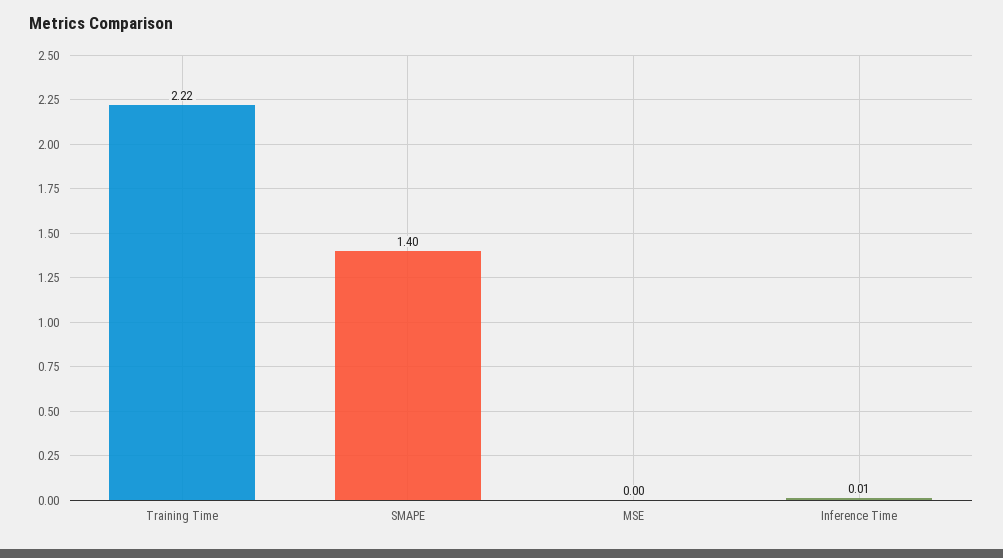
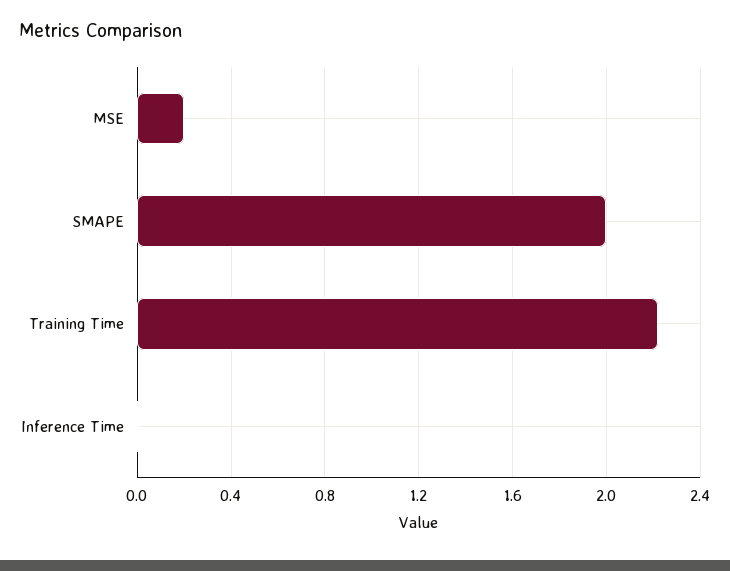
  {
    "Training Time": 2.22,
-   "SMAPE": 1.4,
+   "SMAPE": 2,
-   "MSE": 0,
+   "MSE": 0.2,
    "Inference Time": 0.01
  }

